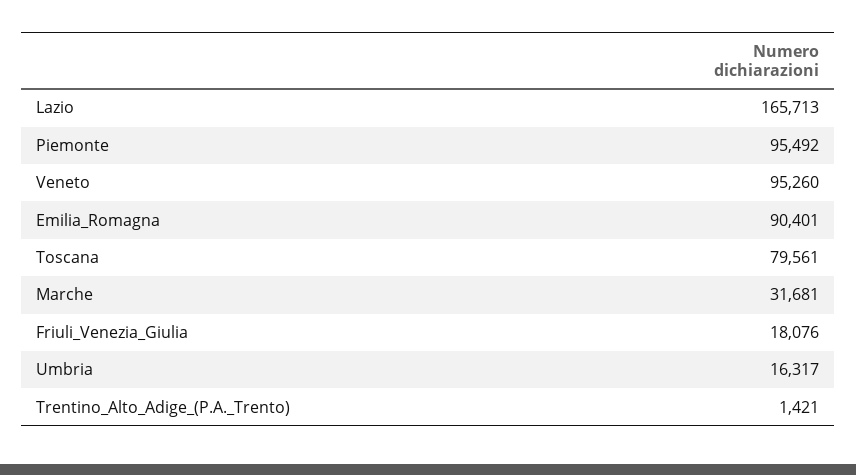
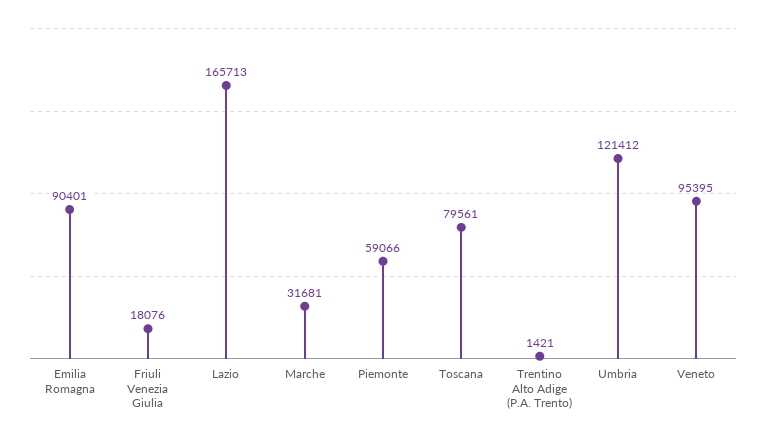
  {
    "Lazio": 165713,
-   "Piemonte": 95492,
+   "Piemonte": 59066,
-   "Veneto": 95260,
+   "Veneto": 95395,
    "Emilia_Romagna": 90401,
    "Toscana": 79561,
    "Marche": 31681,
    "Friuli_Venezia_Giulia": 18076,
-   "Umbria": 16317,
+   "Umbria": 121412,
    "Trentino_Alto_Adige_(P.A._Trento)": 1421
  }

